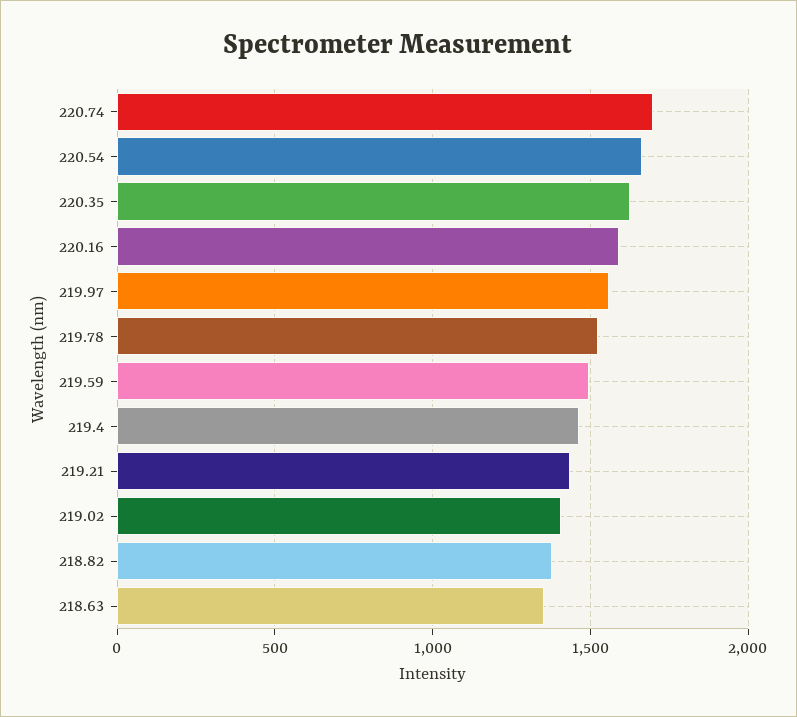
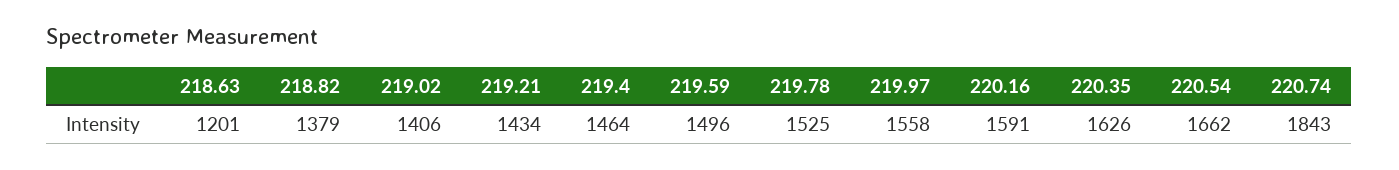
  {
-   "220.74": 1700,
+   "220.74": 1843,
    "220.54": 1662,
    "220.35": 1626,
    "220.16": 1591,
    "219.97": 1558,
    "219.78": 1525,
    "219.59": 1496,
    "219.4": 1464,
    "219.21": 1434,
    "219.02": 1406,
    "218.82": 1379,
-   "218.63": 1350
+   "218.63": 1201
  }

